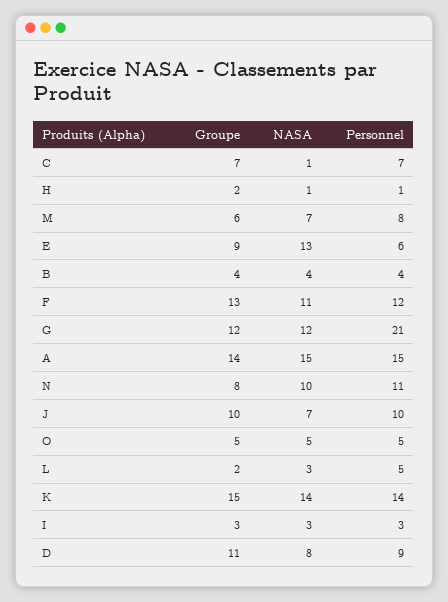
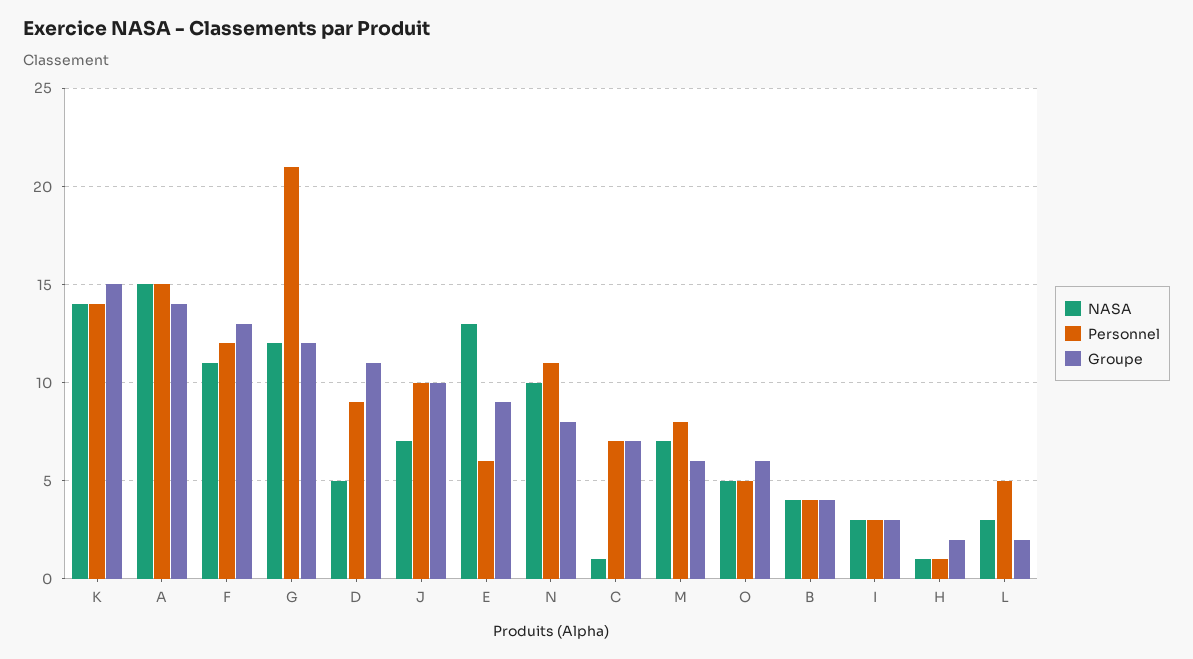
  {
    "Groupe": {
      "C": 7,
      "H": 2,
      "M": 6,
      "E": 9,
      "B": 4,
      "F": 13,
      "G": 12,
      "A": 14,
      "N": 8,
      "J": 10,
-     "O": 5,
+     "O": 6,
      "L": 2,
      "K": 15,
      "I": 3,
      "D": 11
    },
    "NASA": {
      "C": 1,
      "H": 1,
      "M": 7,
      "E": 13,
      "B": 4,
      "F": 11,
      "G": 12,
      "A": 15,
      "N": 10,
      "J": 7,
      "O": 5,
      "L": 3,
      "K": 14,
      "I": 3,
-     "D": 8
+     "D": 5
    },
    "Personnel": {
      "C": 7,
      "H": 1,
      "M": 8,
      "E": 6,
      "B": 4,
      "F": 12,
      "G": 21,
      "A": 15,
      "N": 11,
      "J": 10,
      "O": 5,
      "L": 5,
      "K": 14,
      "I": 3,
      "D": 9
    }
  }

